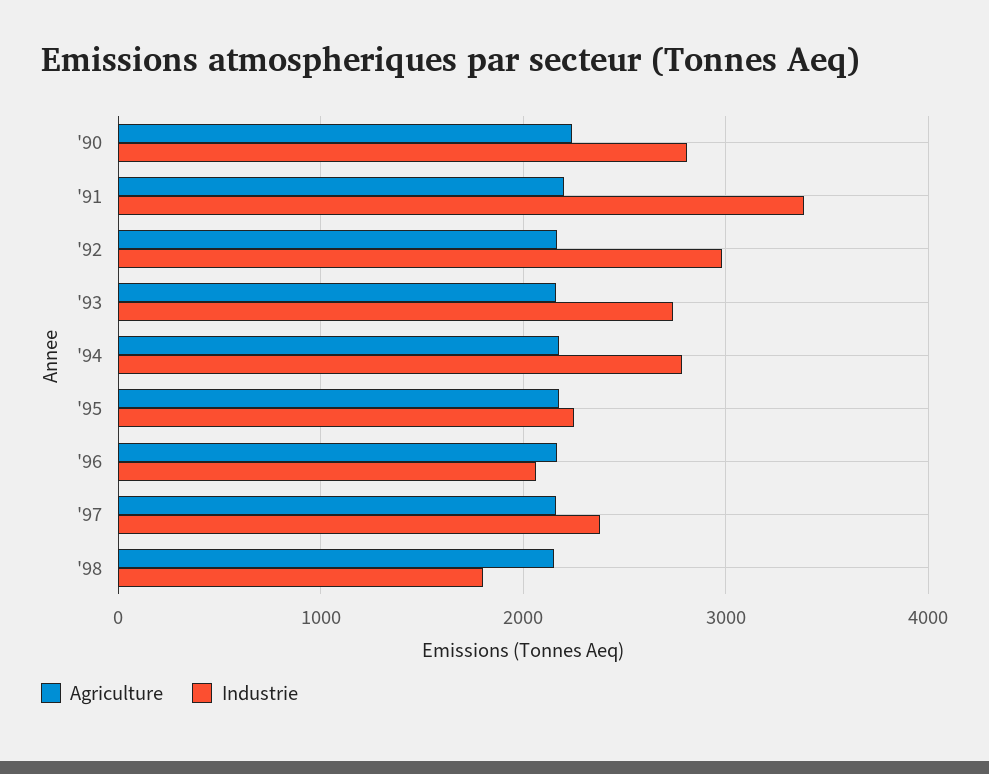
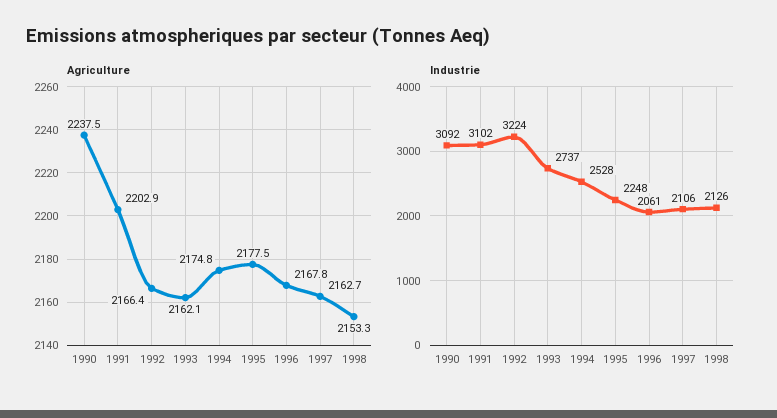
  {
    "Agriculture": {
      "'90": 2237.5,
      "'91": 2202.9,
      "'92": 2166.4,
      "'93": 2162.1,
      "'94": 2174.8,
      "'95": 2177.5,
      "'96": 2167.8,
      "'97": 2162.7,
      "'98": 2153.3
    },
    "Industrie": {
-     "'90": 2800,
+     "'90": 3092,
-     "'91": 3400,
+     "'91": 3102,
-     "'92": 3000,
+     "'92": 3224,
      "'93": 2737,
-     "'94": 2800,
+     "'94": 2528,
      "'95": 2248,
      "'96": 2061,
-     "'97": 2400,
+     "'97": 2106,
-     "'98": 1800
+     "'98": 2126
    }
  }

